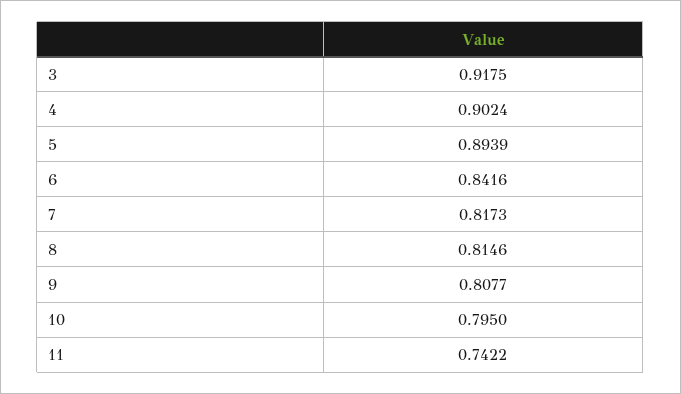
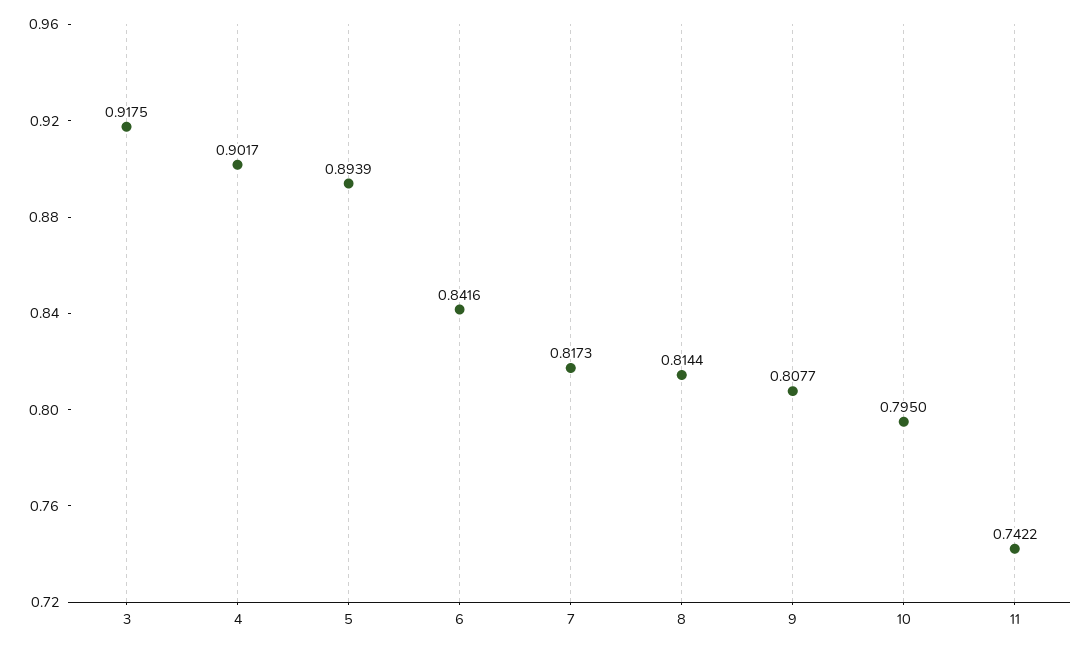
  {
    "3": 0.9175,
-   "4": 0.9024,
+   "4": 0.9017,
    "5": 0.8939,
    "6": 0.8416,
    "7": 0.8173,
-   "8": 0.8146,
+   "8": 0.8144,
    "9": 0.8077,
    "10": 0.795,
    "11": 0.7422
  }

